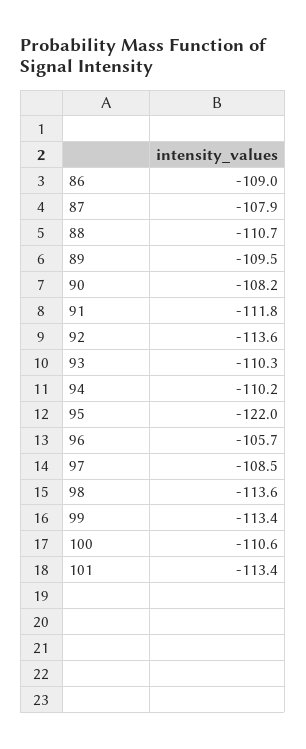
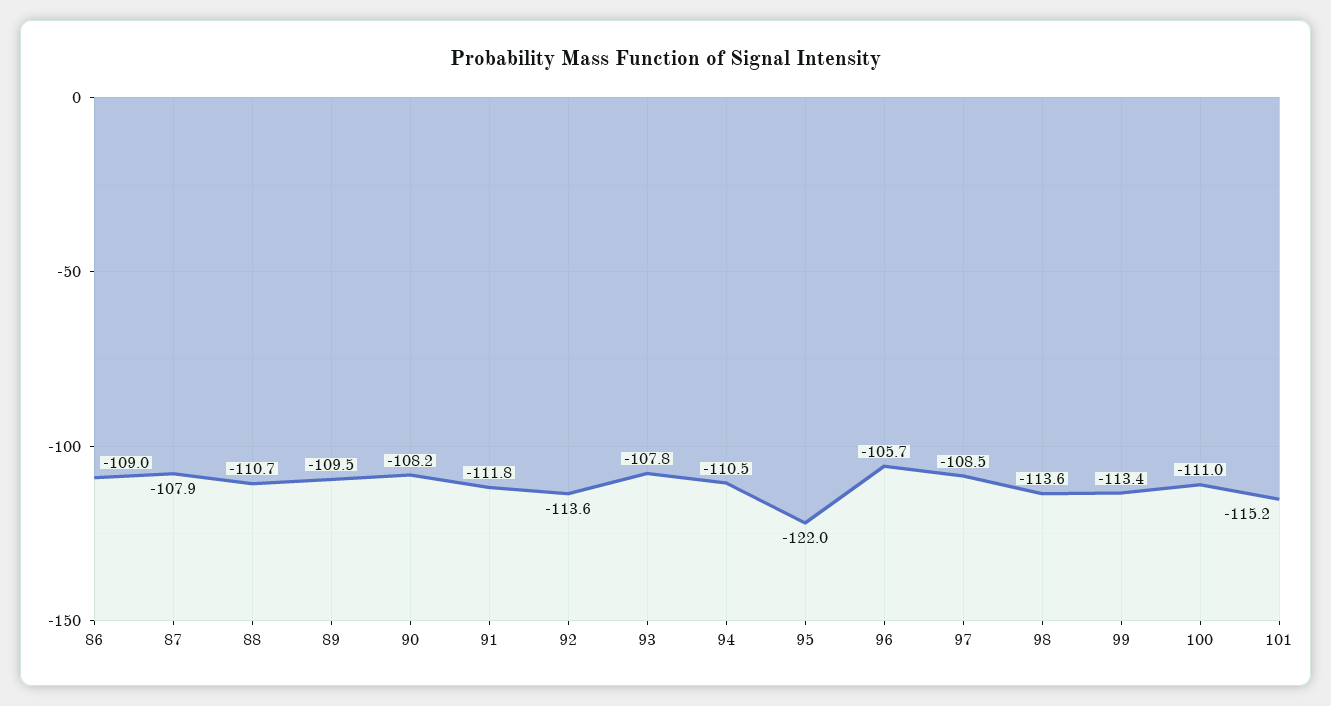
  {
    "86": -109,
    "87": -107.9,
    "88": -110.7,
    "89": -109.5,
    "90": -108.2,
    "91": -111.8,
    "92": -113.6,
-   "93": -110.3,
+   "93": -107.8,
-   "94": -110.2,
+   "94": -110.5,
    "95": -122,
    "96": -105.7,
    "97": -108.5,
    "98": -113.6,
    "99": -113.4,
-   "100": -110.6,
+   "100": -111,
-   "101": -113.4
+   "101": -115.2
  }

